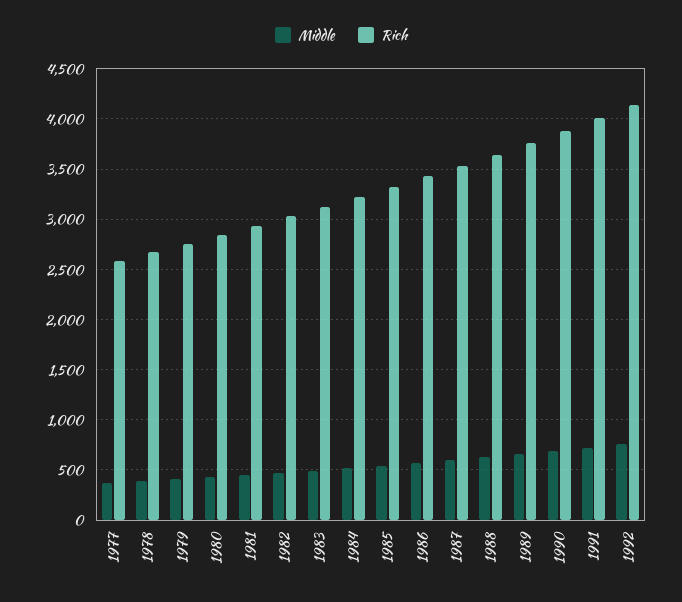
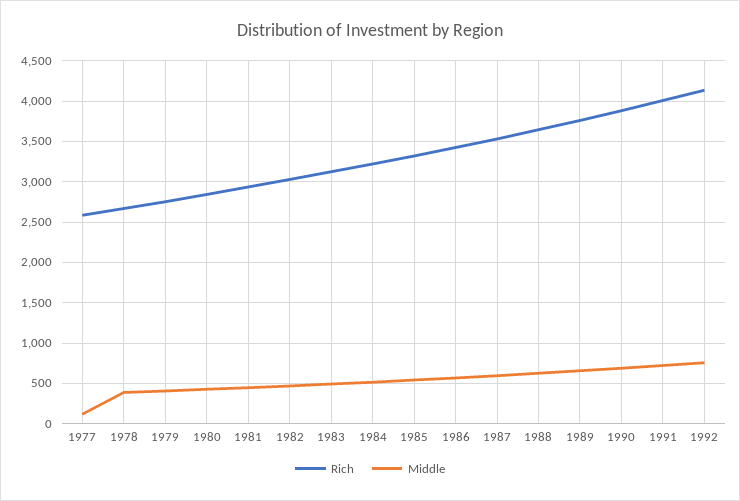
  {
    "Middle": {
-     "1977": 400,
+     "1977": 100,
      "1978": 400,
      "1979": 400,
      "1980": 400,
      "1981": 400,
      "1982": 500,
      "1983": 500,
      "1984": 500,
      "1985": 500,
      "1986": 600,
      "1987": 600,
      "1988": 600,
      "1989": 700,
      "1990": 700,
      "1991": 700,
      "1992": 800
    },
    "Rich": {
      "1977": 2600,
      "1978": 2700,
      "1979": 2800,
      "1980": 2800,
      "1981": 2900,
      "1982": 3000,
      "1983": 3100,
      "1984": 3200,
      "1985": 3300,
      "1986": 3400,
      "1987": 3500,
      "1988": 3600,
      "1989": 3800,
      "1990": 3900,
      "1991": 4000,
      "1992": 4100
    }
  }

